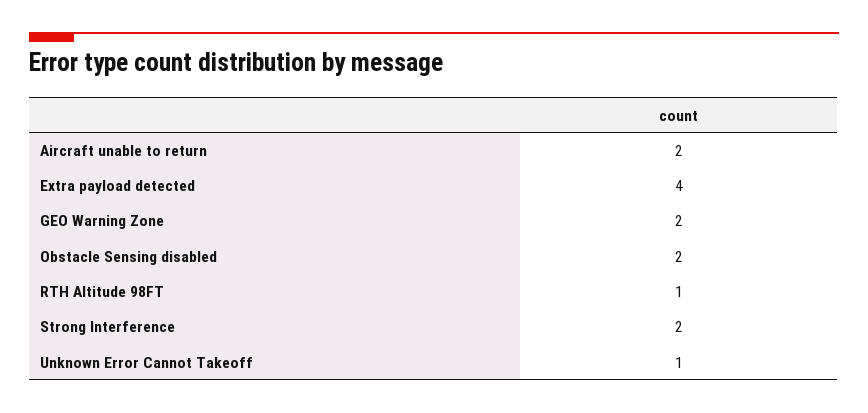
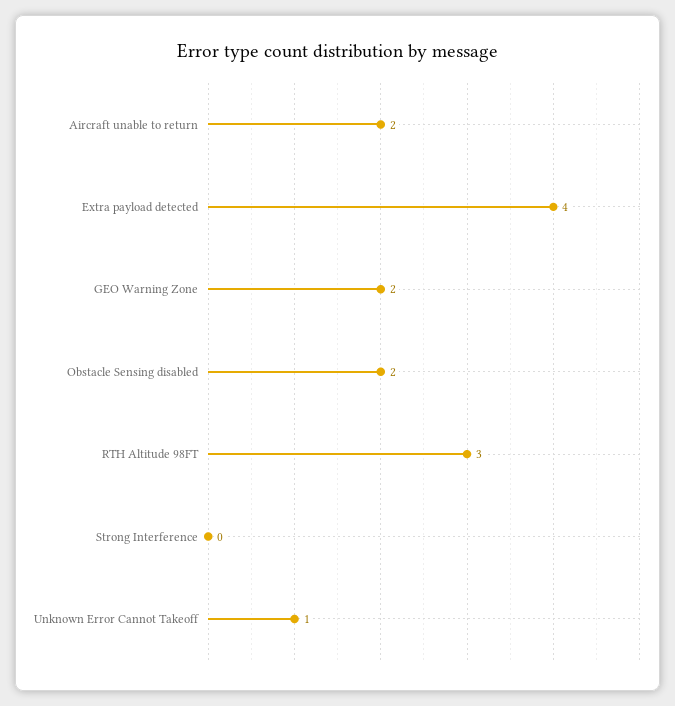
  {
    "Aircraft unable to return": 2,
    "Extra payload detected": 4,
    "GEO Warning Zone": 2,
    "Obstacle Sensing disabled": 2,
-   "RTH Altitude 98FT": 1,
+   "RTH Altitude 98FT": 3,
-   "Strong Interference": 2,
+   "Strong Interference": 0,
    "Unknown Error Cannot Takeoff": 1
  }

